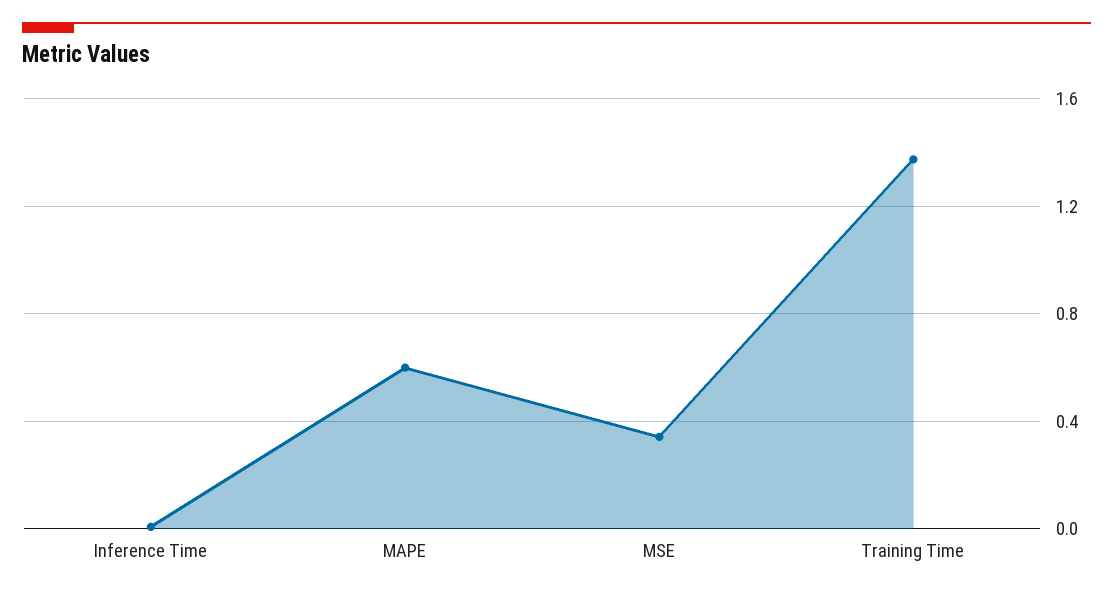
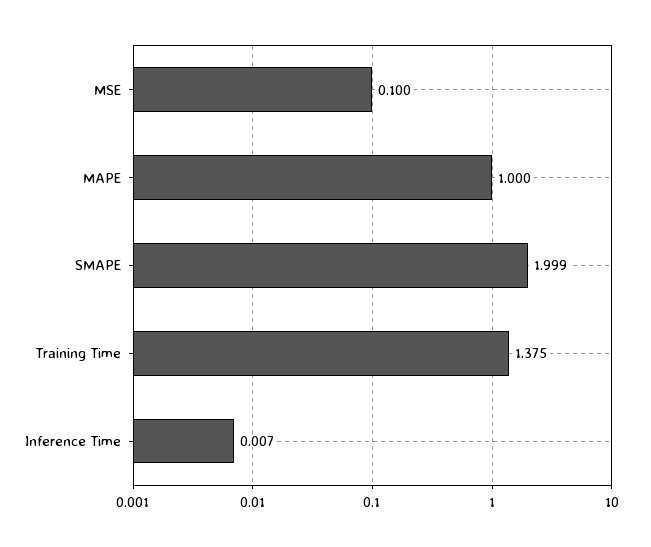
  {
    "Inference Time": 0.007,
-   "MAPE": 0.6,
+   "MAPE": 1,
-   "MSE": 0.35,
+   "MSE": 0.1,
-   "Training Time": 1.375
+   "Training Time": 1.375,
+   "SMAPE": 1.999
  }

